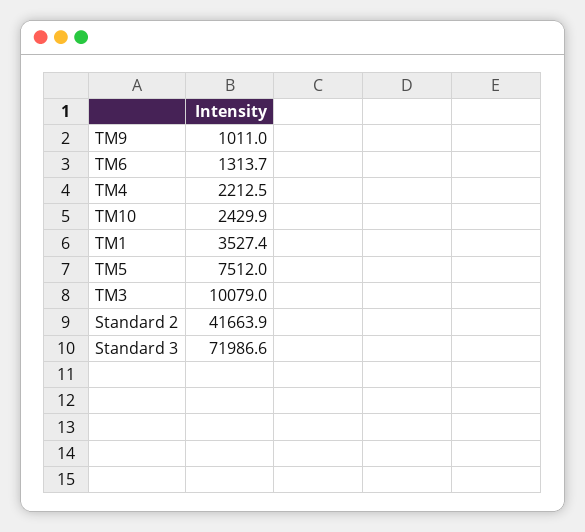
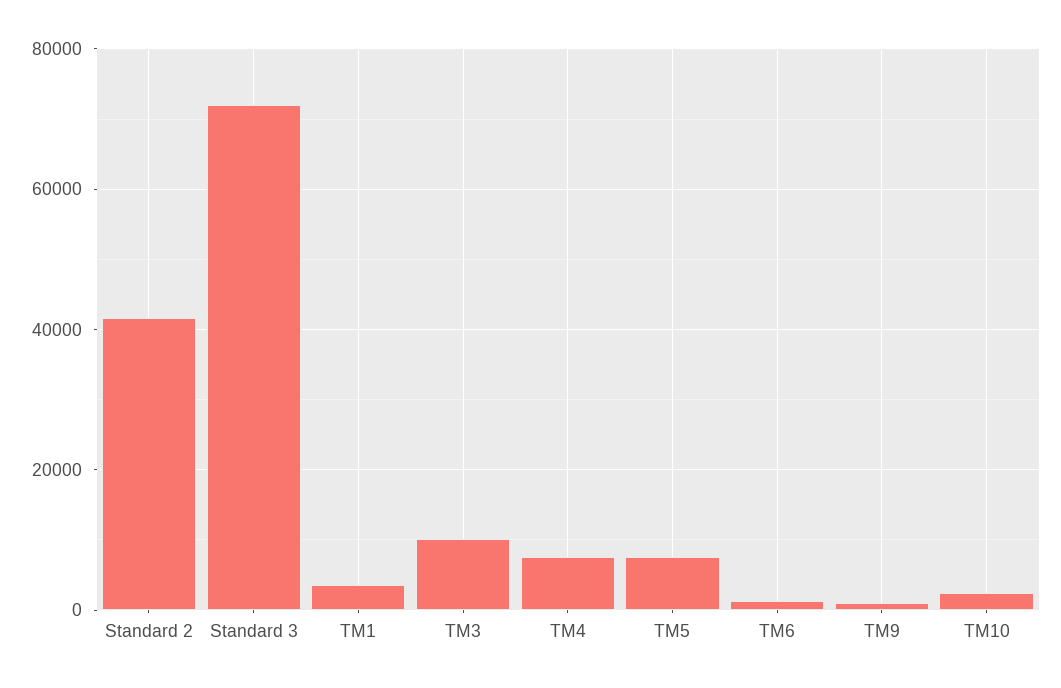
  {
    "TM9": 1011,
    "TM6": 1313.7,
-   "TM4": 2212.5,
+   "TM4": 8000,
    "TM10": 2429.9,
    "TM1": 3527.4,
    "TM5": 7512,
    "TM3": 10079,
    "Standard 2": 41663.9,
    "Standard 3": 71986.6
  }

